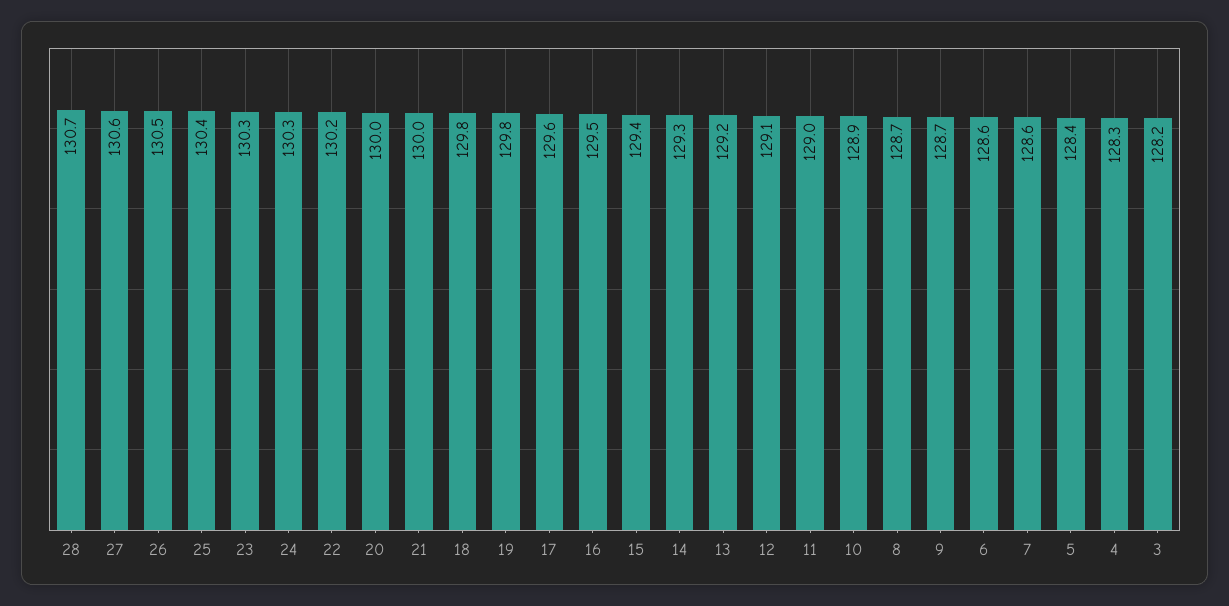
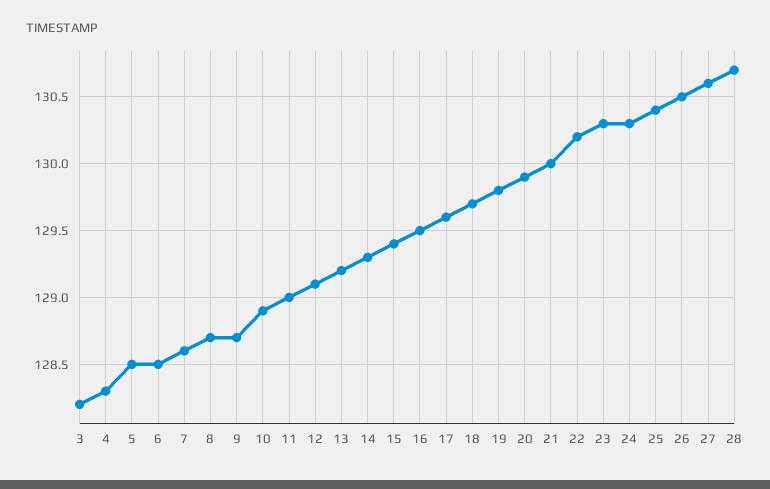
  {
    "28": 130.7,
    "27": 130.6,
    "26": 130.5,
    "25": 130.4,
    "23": 130.3,
    "24": 130.3,
    "22": 130.2,
-   "20": 130,
+   "20": 129.9,
    "21": 130,
-   "18": 129.8,
+   "18": 129.7,
    "19": 129.8,
    "17": 129.6,
    "16": 129.5,
    "15": 129.4,
    "14": 129.3,
    "13": 129.2,
    "12": 129.1,
    "11": 129,
    "10": 128.9,
    "8": 128.7,
    "9": 128.7,
-   "6": 128.6,
+   "6": 128.5,
    "7": 128.6,
-   "5": 128.4,
+   "5": 128.5,
    "4": 128.3,
    "3": 128.2
  }

